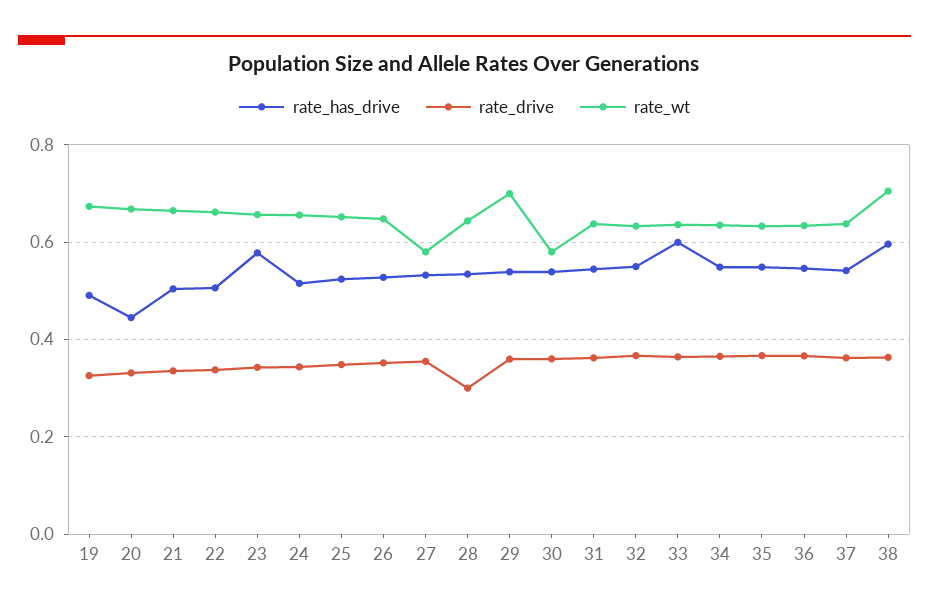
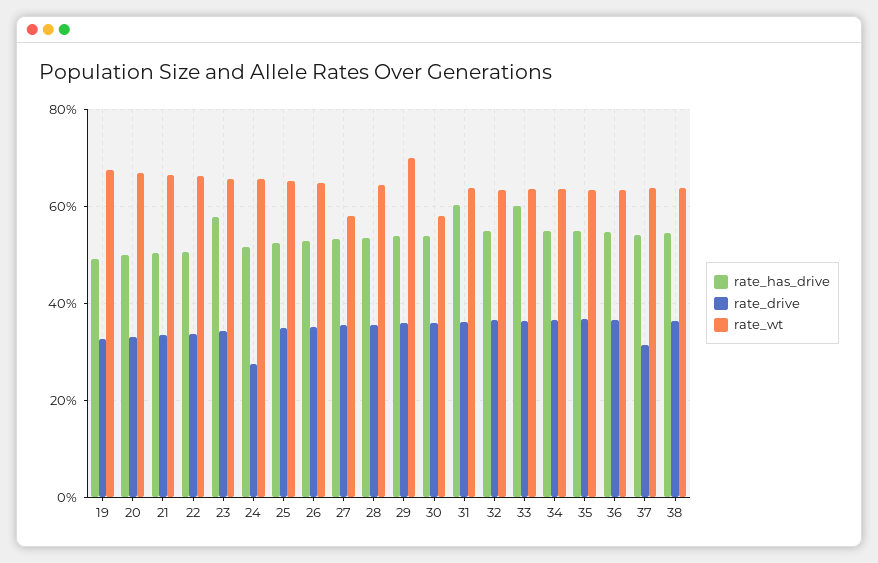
  {
    "rate_has_drive": {
      "19": 0.5,
-     "20": 0.44,
+     "20": 0.5,
      "21": 0.5,
      "22": 0.5,
      "23": 0.58,
      "24": 0.52,
      "25": 0.52,
      "26": 0.52,
      "27": 0.54,
      "28": 0.54,
      "29": 0.54,
      "30": 0.54,
-     "31": 0.54,
+     "31": 0.6,
      "32": 0.56,
      "33": 0.6,
      "34": 0.54,
      "35": 0.54,
      "36": 0.54,
      "37": 0.54,
-     "38": 0.6
+     "38": 0.54
    },
    "rate_drive": {
      "19": 0.32,
      "20": 0.34,
      "21": 0.34,
      "22": 0.34,
      "23": 0.34,
-     "24": 0.34,
+     "24": 0.28,
      "25": 0.34,
      "26": 0.36,
      "27": 0.36,
-     "28": 0.3,
+     "28": 0.36,
      "29": 0.36,
      "30": 0.36,
      "31": 0.36,
      "32": 0.36,
      "33": 0.36,
      "34": 0.36,
      "35": 0.36,
      "36": 0.36,
-     "37": 0.36,
+     "37": 0.32,
      "38": 0.36
    },
    "rate_wt": {
      "19": 0.68,
      "20": 0.66,
      "21": 0.66,
      "22": 0.66,
      "23": 0.66,
      "24": 0.66,
      "25": 0.66,
      "26": 0.64,
      "27": 0.58,
      "28": 0.64,
      "29": 0.7,
      "30": 0.58,
      "31": 0.64,
      "32": 0.64,
      "33": 0.64,
      "34": 0.64,
      "35": 0.64,
      "36": 0.64,
      "37": 0.64,
-     "38": 0.7
+     "38": 0.64
    }
  }

